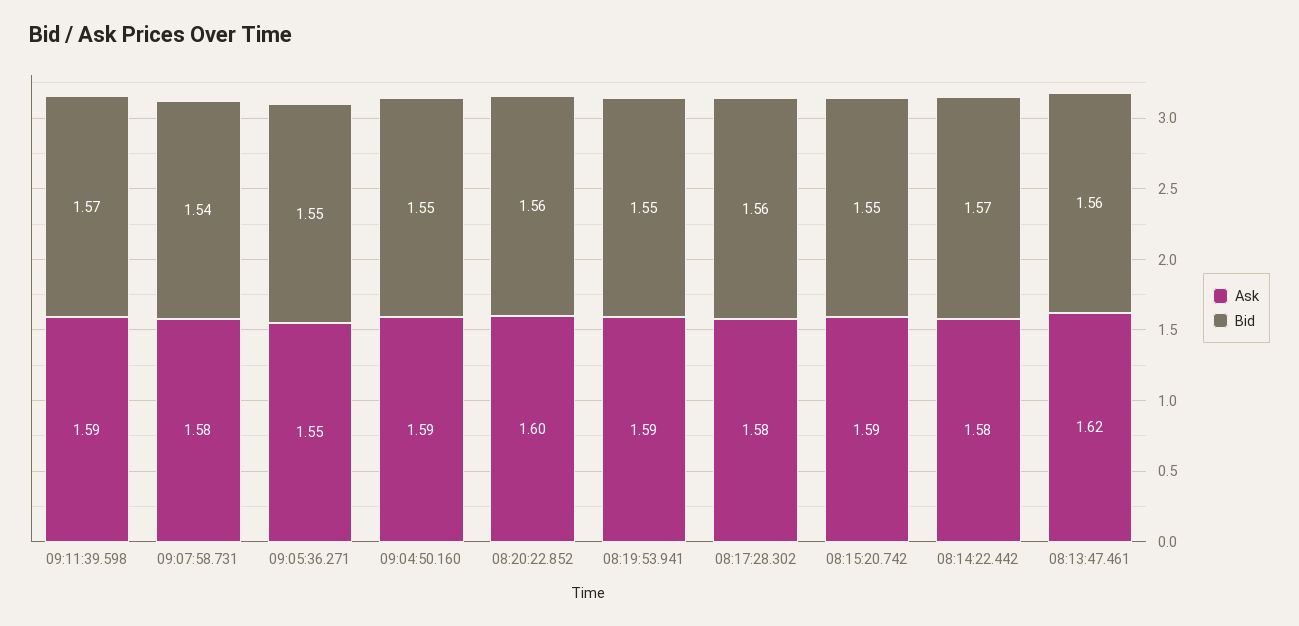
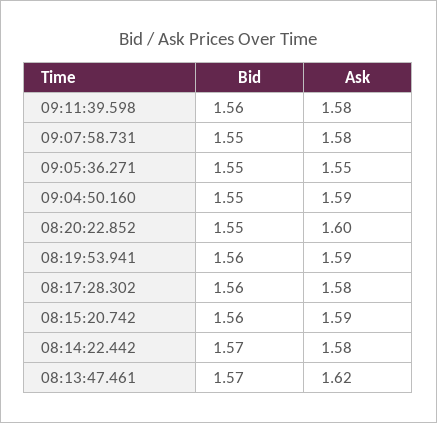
  {
    "Ask": {
-     "09:11:39.598": 1.59,
+     "09:11:39.598": 1.58,
      "09:07:58.731": 1.58,
      "09:05:36.271": 1.55,
      "09:04:50.160": 1.59,
      "08:20:22.852": 1.6,
      "08:19:53.941": 1.59,
      "08:17:28.302": 1.58,
      "08:15:20.742": 1.59,
      "08:14:22.442": 1.58,
      "08:13:47.461": 1.62
    },
    "Bid": {
-     "09:11:39.598": 1.57,
+     "09:11:39.598": 1.56,
-     "09:07:58.731": 1.54,
+     "09:07:58.731": 1.55,
      "09:05:36.271": 1.55,
      "09:04:50.160": 1.55,
-     "08:20:22.852": 1.56,
+     "08:20:22.852": 1.55,
-     "08:19:53.941": 1.55,
+     "08:19:53.941": 1.56,
      "08:17:28.302": 1.56,
-     "08:15:20.742": 1.55,
+     "08:15:20.742": 1.56,
      "08:14:22.442": 1.57,
-     "08:13:47.461": 1.56
+     "08:13:47.461": 1.57
    }
  }

